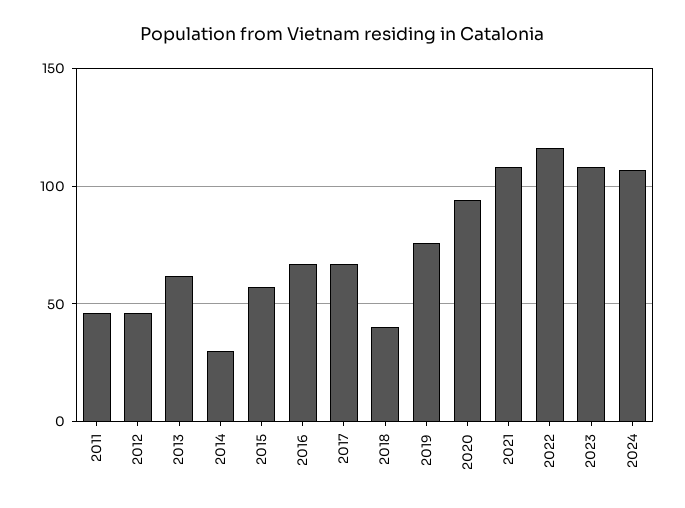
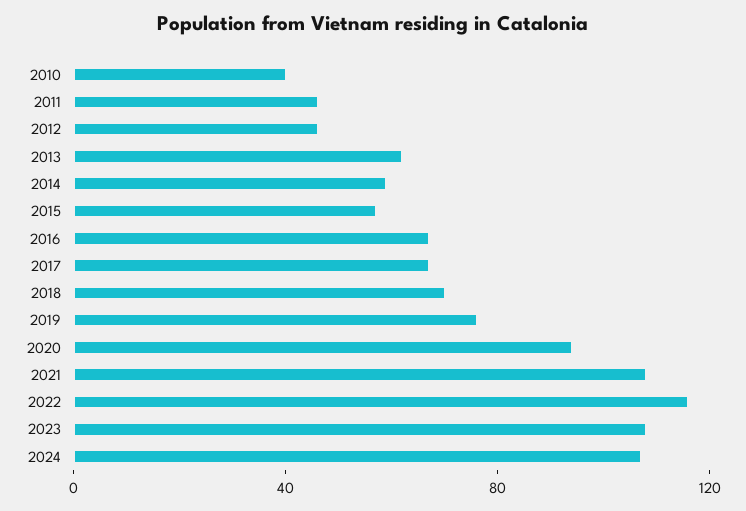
  {
    "2011": 45,
    "2012": 45,
    "2013": 60,
-   "2014": 30,
+   "2014": 60,
    "2015": 55,
    "2016": 65,
    "2017": 65,
-   "2018": 40,
+   "2018": 70,
    "2019": 75,
    "2020": 95,
    "2021": 110,
    "2022": 115,
    "2023": 110,
-   "2024": 105
+   "2024": 105,
+   "2010": 40
  }

